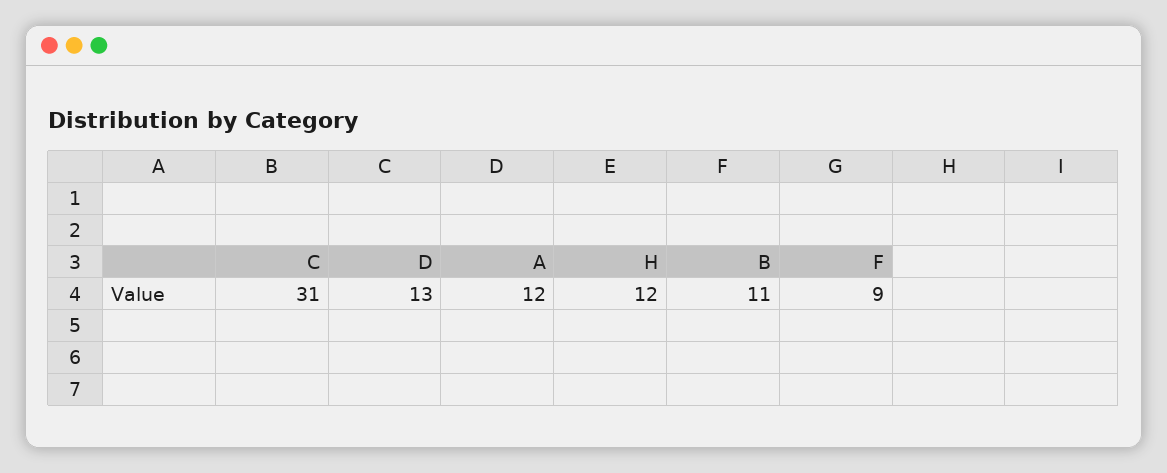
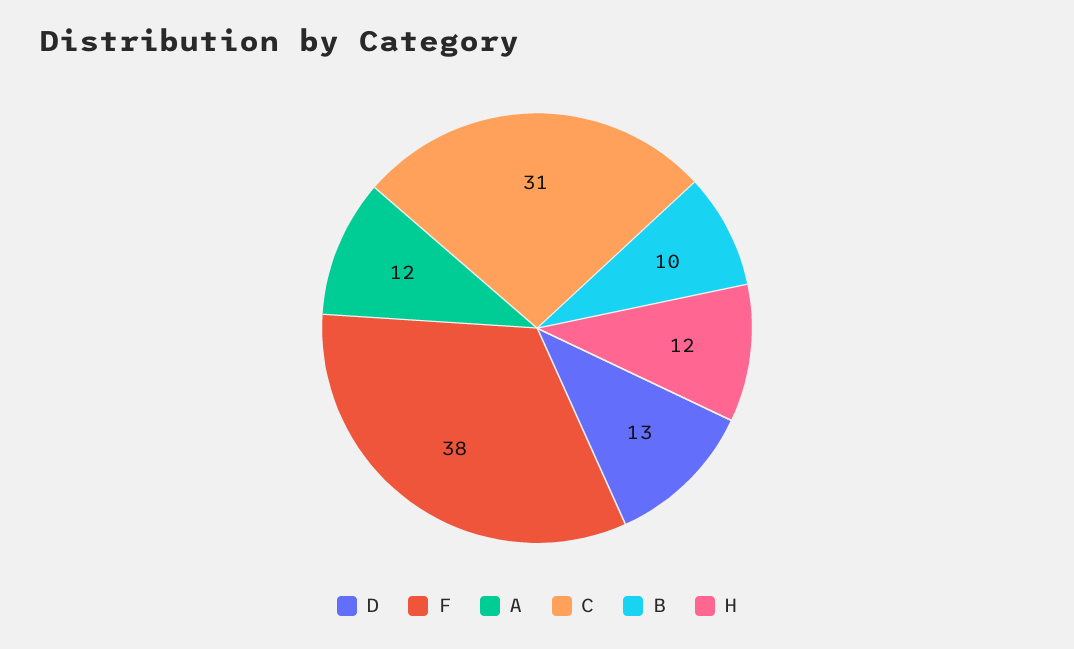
  {
    "C": 31,
    "D": 13,
    "A": 12,
    "H": 12,
-   "B": 11,
+   "B": 10,
-   "F": 9
+   "F": 38
  }

